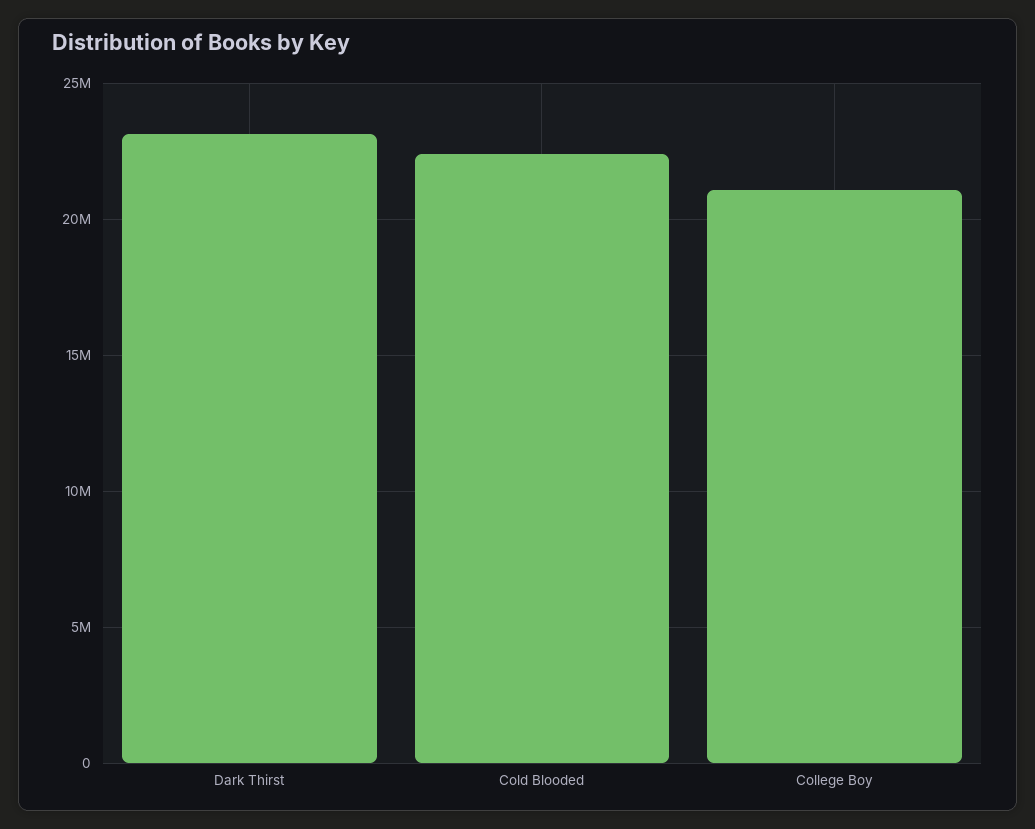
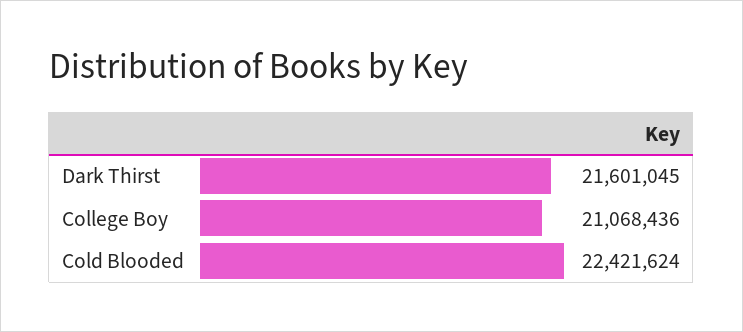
  {
-   "Dark Thirst": 23000000,
+   "Dark Thirst": 21601045,
    "Cold Blooded": 22421624,
    "College Boy": 21068436
  }

